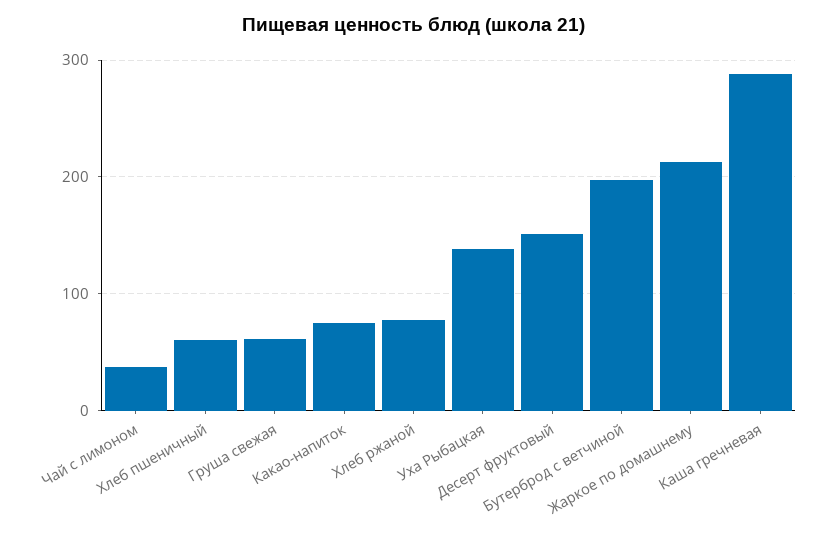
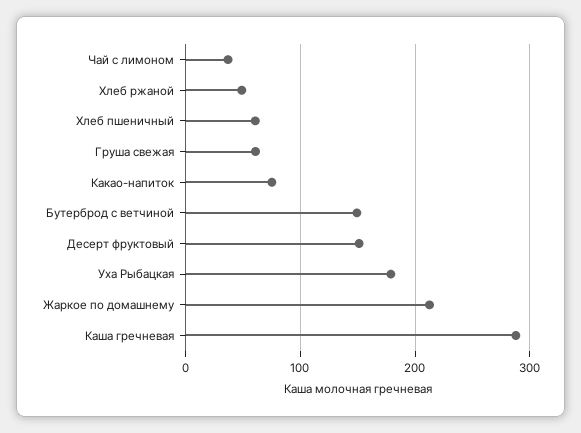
  {
    "Чай с лимоном": 40,
    "Хлеб пшеничный": 60,
    "Груша свежая": 60,
    "Какао-напиток": 80,
-   "Хлеб ржаной": 80,
+   "Хлеб ржаной": 50,
-   "Уха Рыбацкая": 140,
+   "Уха Рыбацкая": 180,
    "Десерт фруктовый": 150,
-   "Бутерброд с ветчиной": 200,
+   "Бутерброд с ветчиной": 150,
    "Жаркое по домашнему": 210,
    "Каша гречневая": 290
  }

